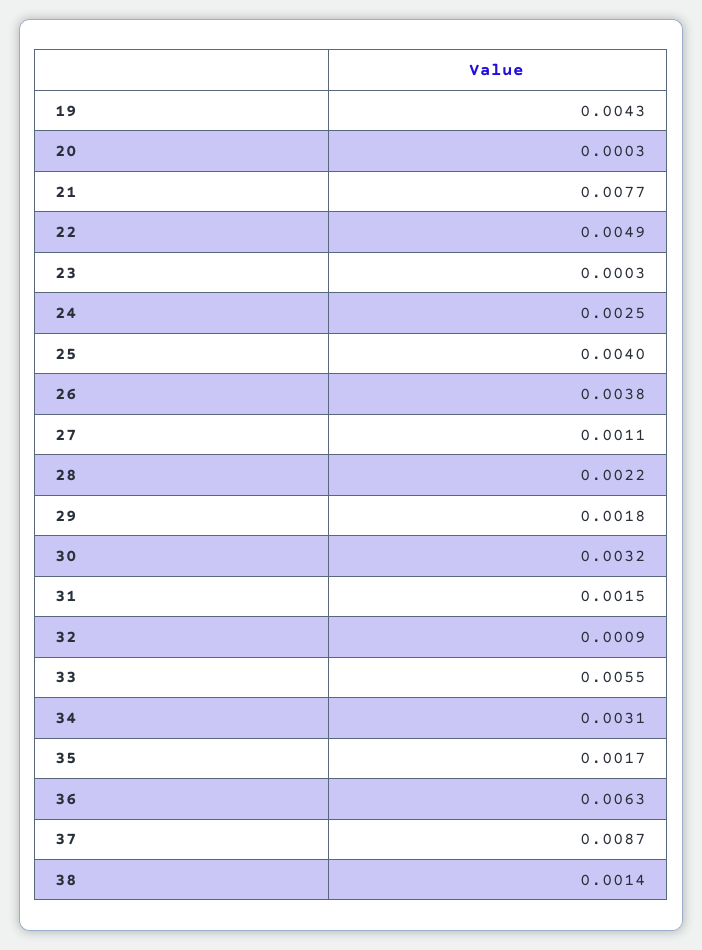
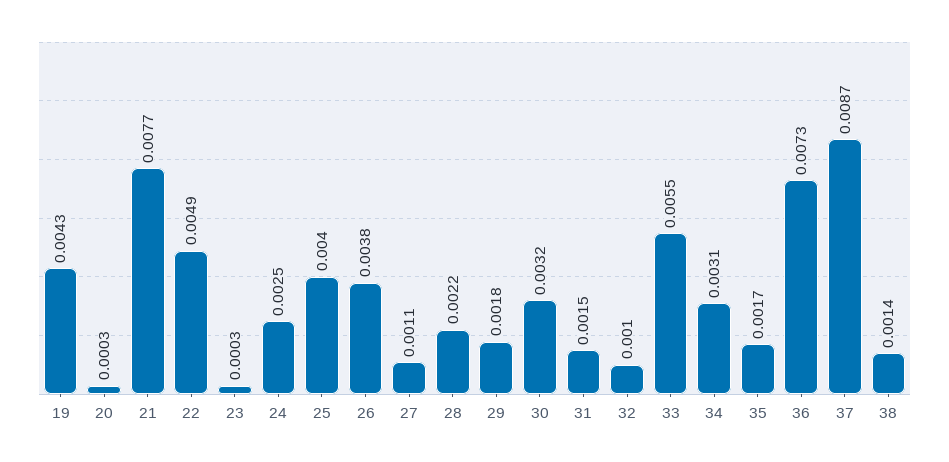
  {
    "19": 0.0043,
    "20": 0.0003,
    "21": 0.0077,
    "22": 0.0049,
    "23": 0.0003,
    "24": 0.0025,
    "25": 0.004,
    "26": 0.0038,
    "27": 0.0011,
    "28": 0.0022,
    "29": 0.0018,
    "30": 0.0032,
    "31": 0.0015,
-   "32": 0.0009,
+   "32": 0.001,
    "33": 0.0055,
    "34": 0.0031,
    "35": 0.0017,
-   "36": 0.0063,
+   "36": 0.0073,
    "37": 0.0087,
    "38": 0.0014
  }

